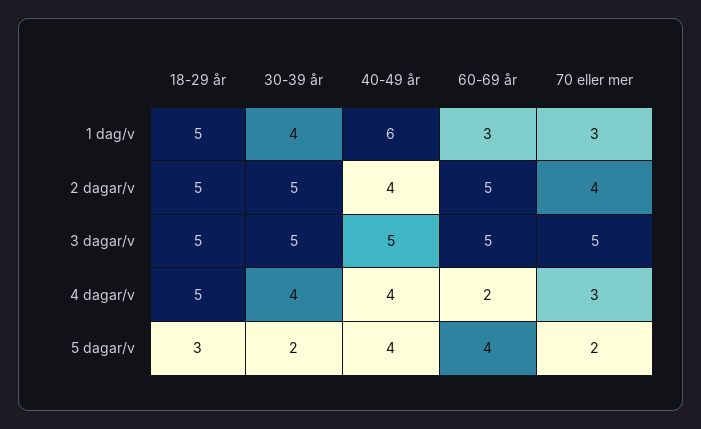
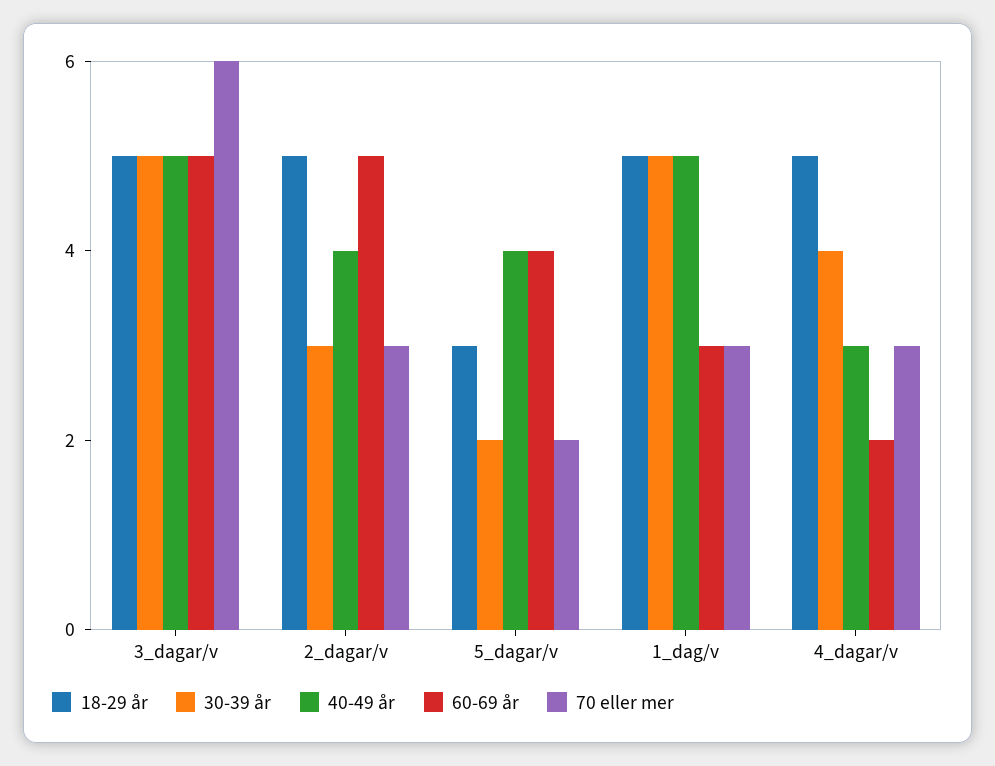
  {
    "18-29 år": {
      "1 dag/v": 5,
      "2 dagar/v": 5,
      "3 dagar/v": 5,
      "4 dagar/v": 5,
      "5 dagar/v": 3
    },
    "30-39 år": {
-     "1 dag/v": 4,
+     "1 dag/v": 5,
-     "2 dagar/v": 5,
+     "2 dagar/v": 3,
      "3 dagar/v": 5,
      "4 dagar/v": 4,
      "5 dagar/v": 2
    },
    "40-49 år": {
-     "1 dag/v": 6,
+     "1 dag/v": 5,
      "2 dagar/v": 4,
      "3 dagar/v": 5,
-     "4 dagar/v": 4,
+     "4 dagar/v": 3,
      "5 dagar/v": 4
    },
    "60-69 år": {
      "1 dag/v": 3,
      "2 dagar/v": 5,
      "3 dagar/v": 5,
      "4 dagar/v": 2,
      "5 dagar/v": 4
    },
    "70 eller mer": {
      "1 dag/v": 3,
-     "2 dagar/v": 4,
+     "2 dagar/v": 3,
-     "3 dagar/v": 5,
+     "3 dagar/v": 6,
      "4 dagar/v": 3,
      "5 dagar/v": 2
    }
  }

